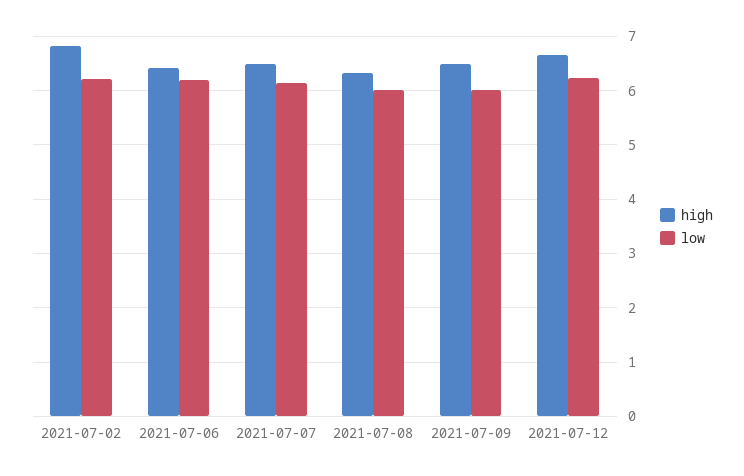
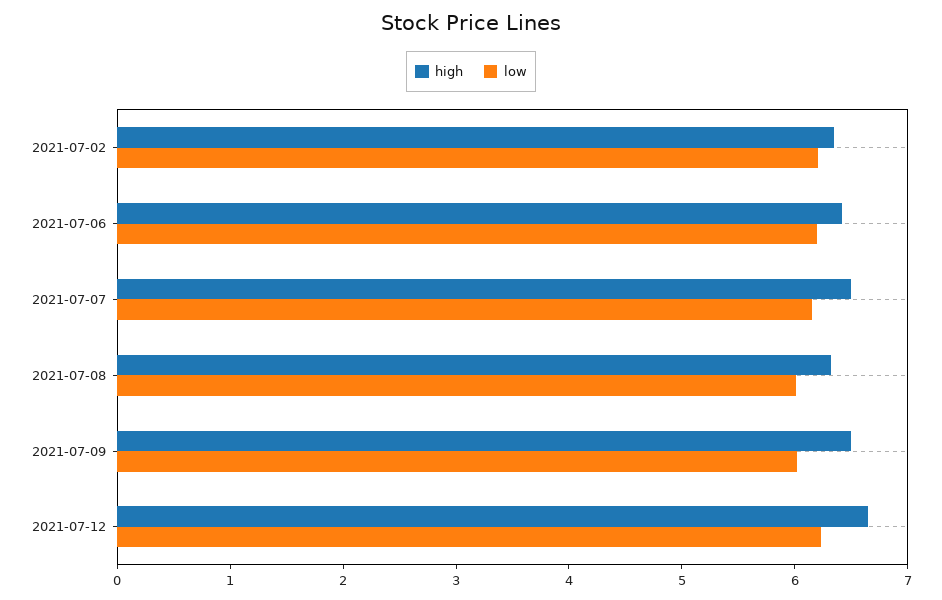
  {
    "high": {
-     "2021-07-02": 6.8,
+     "2021-07-02": 6.4,
      "2021-07-06": 6.4,
      "2021-07-07": 6.6,
      "2021-07-08": 6.4,
      "2021-07-09": 6.6,
      "2021-07-12": 6.6
    },
    "low": {
      "2021-07-02": 6.2,
      "2021-07-06": 6.2,
      "2021-07-07": 6.2,
      "2021-07-08": 6,
      "2021-07-09": 6,
      "2021-07-12": 6.2
    }
  }

